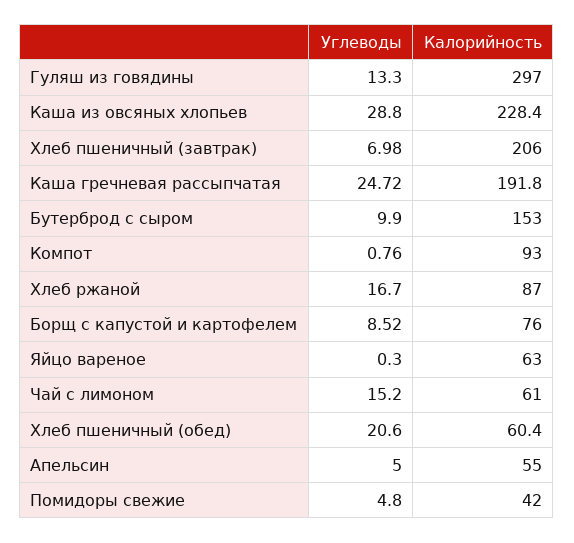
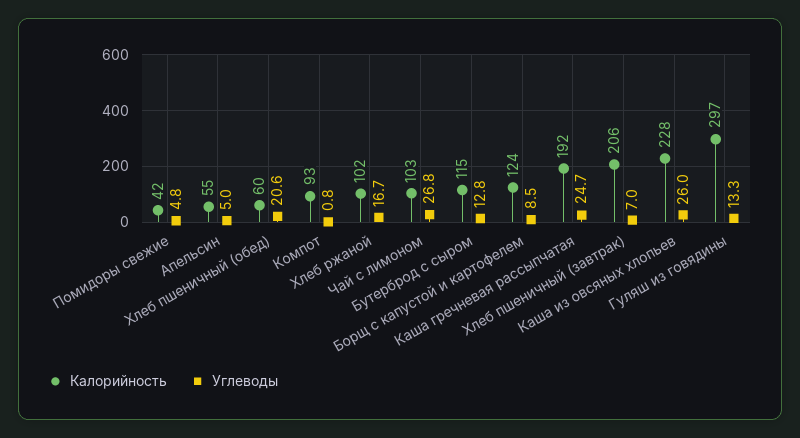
  {
    "Углеводы": {
      "Гуляш из говядины": 13.3,
-     "Каша из овсяных хлопьев": 28.8,
+     "Каша из овсяных хлопьев": 26,
      "Хлеб пшеничный (завтрак)": 6.98,
      "Каша гречневая рассыпчатая": 24.72,
-     "Бутерброд с сыром": 9.9,
+     "Бутерброд с сыром": 12.8,
      "Компот": 0.76,
      "Хлеб ржаной": 16.7,
      "Борщ с капустой и картофелем": 8.52,
-     "Яйцо вареное": 0.3,
-     "Чай с лимоном": 15.2,
+     "Чай с лимоном": 26.8,
      "Хлеб пшеничный (обед)": 20.6,
      "Апельсин": 5,
      "Помидоры свежие": 4.8
    },
    "Калорийность": {
      "Гуляш из говядины": 297,
      "Каша из овсяных хлопьев": 228.4,
      "Хлеб пшеничный (завтрак)": 206,
      "Каша гречневая рассыпчатая": 191.8,
-     "Бутерброд с сыром": 153,
+     "Бутерброд с сыром": 115,
      "Компот": 93,
-     "Хлеб ржаной": 87,
+     "Хлеб ржаной": 102,
-     "Борщ с капустой и картофелем": 76,
+     "Борщ с капустой и картофелем": 124,
-     "Яйцо вареное": 63,
-     "Чай с лимоном": 61,
+     "Чай с лимоном": 103,
      "Хлеб пшеничный (обед)": 60.4,
      "Апельсин": 55,
      "Помидоры свежие": 42
    }
  }

